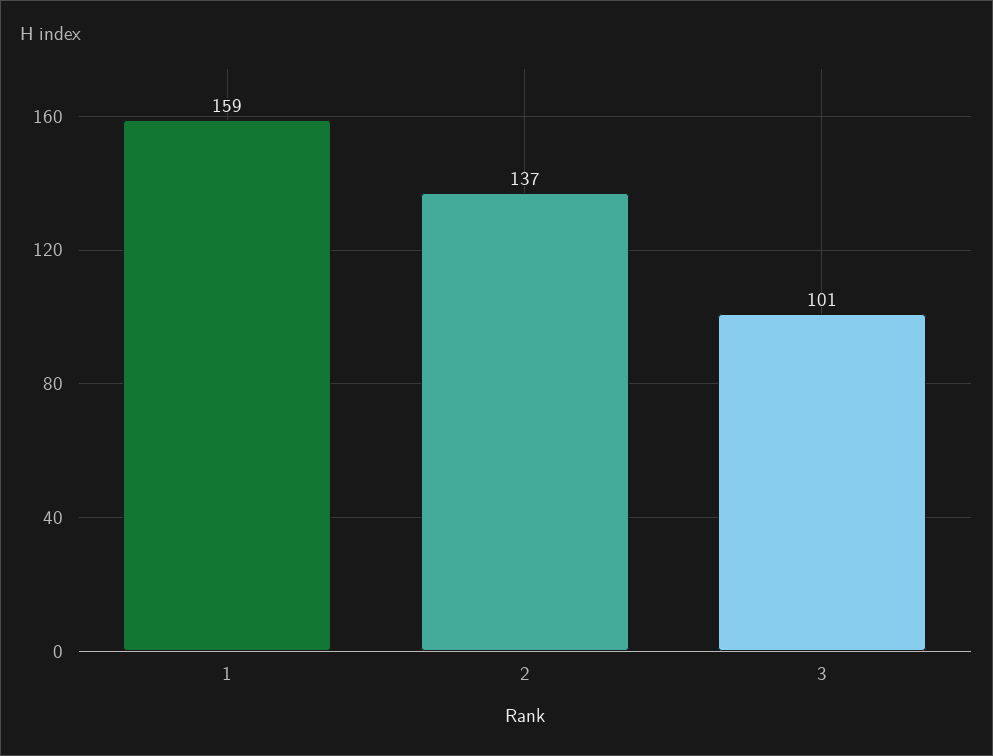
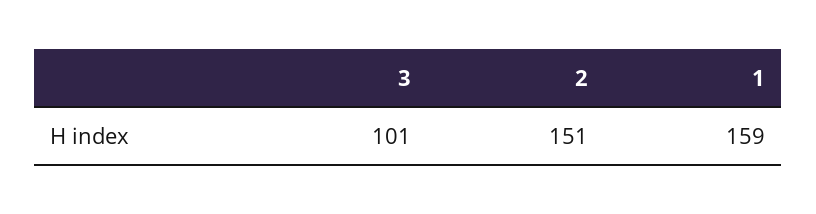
  {
    "1": 159,
-   "2": 137,
+   "2": 151,
    "3": 101
  }

